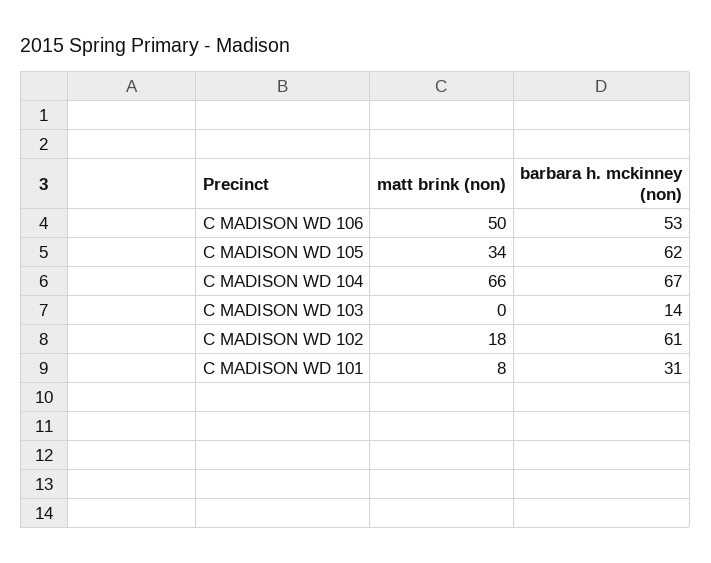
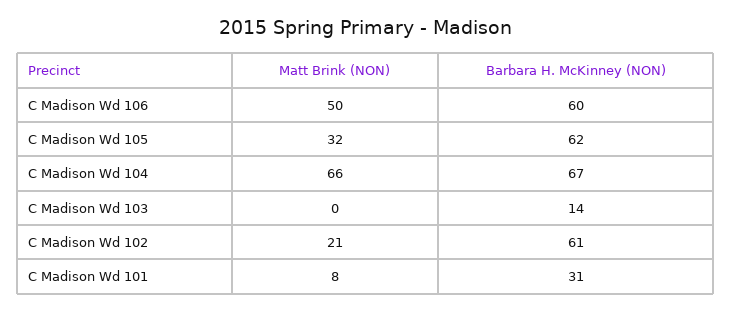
  {
    "matt brink (non)": {
      "C MADISON WD 106": 50,
-     "C MADISON WD 105": 34,
+     "C MADISON WD 105": 32,
      "C MADISON WD 104": 66,
      "C MADISON WD 103": 0,
-     "C MADISON WD 102": 18,
+     "C MADISON WD 102": 21,
      "C MADISON WD 101": 8
    },
    "barbara h. mckinney (non)": {
-     "C MADISON WD 106": 53,
+     "C MADISON WD 106": 60,
      "C MADISON WD 105": 62,
      "C MADISON WD 104": 67,
      "C MADISON WD 103": 14,
      "C MADISON WD 102": 61,
      "C MADISON WD 101": 31
    }
  }

